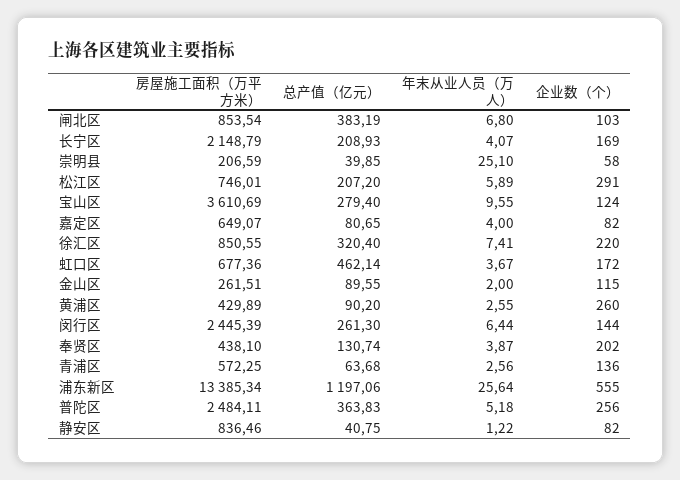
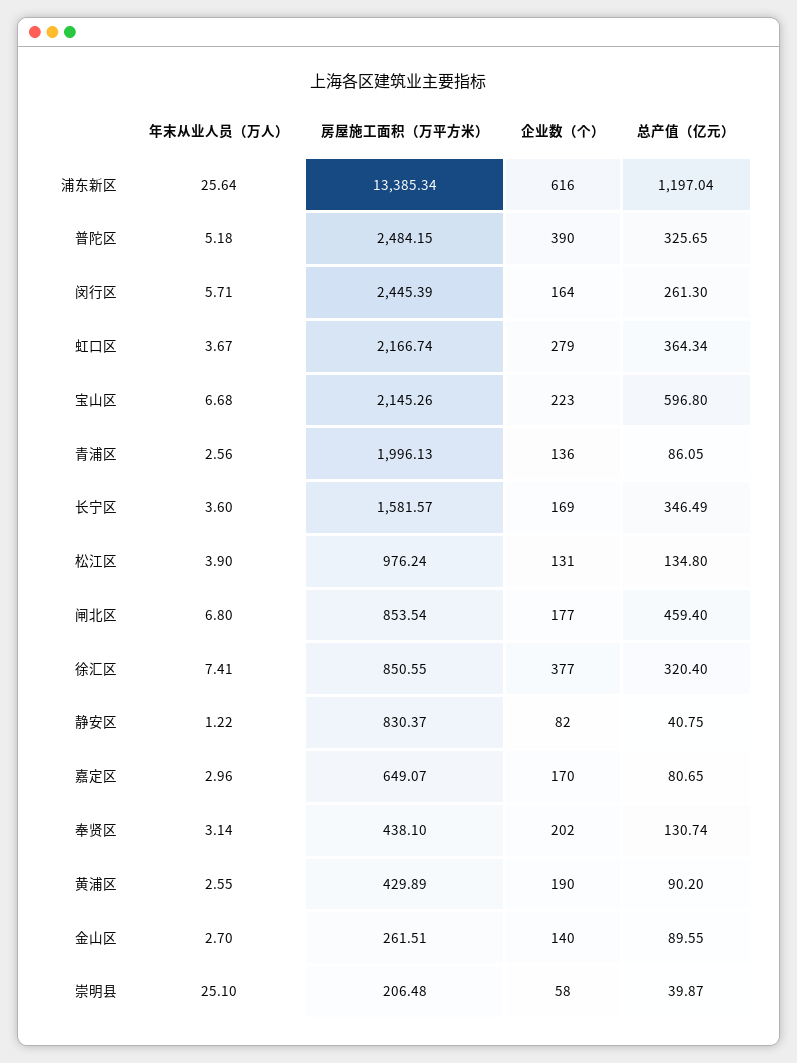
  {
    "房屋施工面积（万平方米）": {
      "闸北区": 853.54,
-     "长宁区": 2148.79,
+     "长宁区": 1581.57,
-     "崇明县": 206.59,
+     "崇明县": 206.48,
-     "松江区": 746.01,
+     "松江区": 976.24,
-     "宝山区": 3610.69,
+     "宝山区": 2145.26,
      "嘉定区": 649.07,
      "徐汇区": 850.55,
-     "虹口区": 677.36,
+     "虹口区": 2166.74,
      "金山区": 261.51,
      "黄浦区": 429.89,
      "闵行区": 2445.39,
      "奉贤区": 438.1,
-     "青浦区": 572.25,
+     "青浦区": 1996.13,
      "浦东新区": 13385.34,
-     "普陀区": 2484.11,
+     "普陀区": 2484.15,
-     "静安区": 836.46
+     "静安区": 830.37
    },
    "总产值（亿元）": {
-     "闸北区": 383.19,
+     "闸北区": 459.4,
-     "长宁区": 208.93,
+     "长宁区": 346.49,
-     "崇明县": 39.85,
+     "崇明县": 39.87,
-     "松江区": 207.2,
+     "松江区": 134.8,
-     "宝山区": 279.4,
+     "宝山区": 596.8,
      "嘉定区": 80.65,
      "徐汇区": 320.4,
-     "虹口区": 462.14,
+     "虹口区": 364.34,
      "金山区": 89.55,
      "黄浦区": 90.2,
      "闵行区": 261.3,
      "奉贤区": 130.74,
-     "青浦区": 63.68,
+     "青浦区": 86.05,
-     "浦东新区": 1197.06,
+     "浦东新区": 1197.04,
-     "普陀区": 363.83,
+     "普陀区": 325.65,
      "静安区": 40.75
    },
    "年末从业人员（万人）": {
      "闸北区": 6.8,
-     "长宁区": 4.07,
+     "长宁区": 3.6,
      "崇明县": 25.1,
-     "松江区": 5.89,
+     "松江区": 3.9,
-     "宝山区": 9.55,
+     "宝山区": 6.68,
-     "嘉定区": 4,
+     "嘉定区": 2.96,
      "徐汇区": 7.41,
      "虹口区": 3.67,
-     "金山区": 2,
+     "金山区": 2.7,
      "黄浦区": 2.55,
-     "闵行区": 6.44,
+     "闵行区": 5.71,
-     "奉贤区": 3.87,
+     "奉贤区": 3.14,
      "青浦区": 2.56,
      "浦东新区": 25.64,
      "普陀区": 5.18,
      "静安区": 1.22
    },
    "企业数（个）": {
-     "闸北区": 103,
+     "闸北区": 177,
      "长宁区": 169,
      "崇明县": 58,
-     "松江区": 291,
+     "松江区": 131,
-     "宝山区": 124,
+     "宝山区": 223,
-     "嘉定区": 82,
+     "嘉定区": 170,
-     "徐汇区": 220,
+     "徐汇区": 377,
-     "虹口区": 172,
+     "虹口区": 279,
-     "金山区": 115,
+     "金山区": 140,
-     "黄浦区": 260,
+     "黄浦区": 190,
-     "闵行区": 144,
+     "闵行区": 164,
      "奉贤区": 202,
      "青浦区": 136,
-     "浦东新区": 555,
+     "浦东新区": 616,
-     "普陀区": 256,
+     "普陀区": 390,
      "静安区": 82
    }
  }

